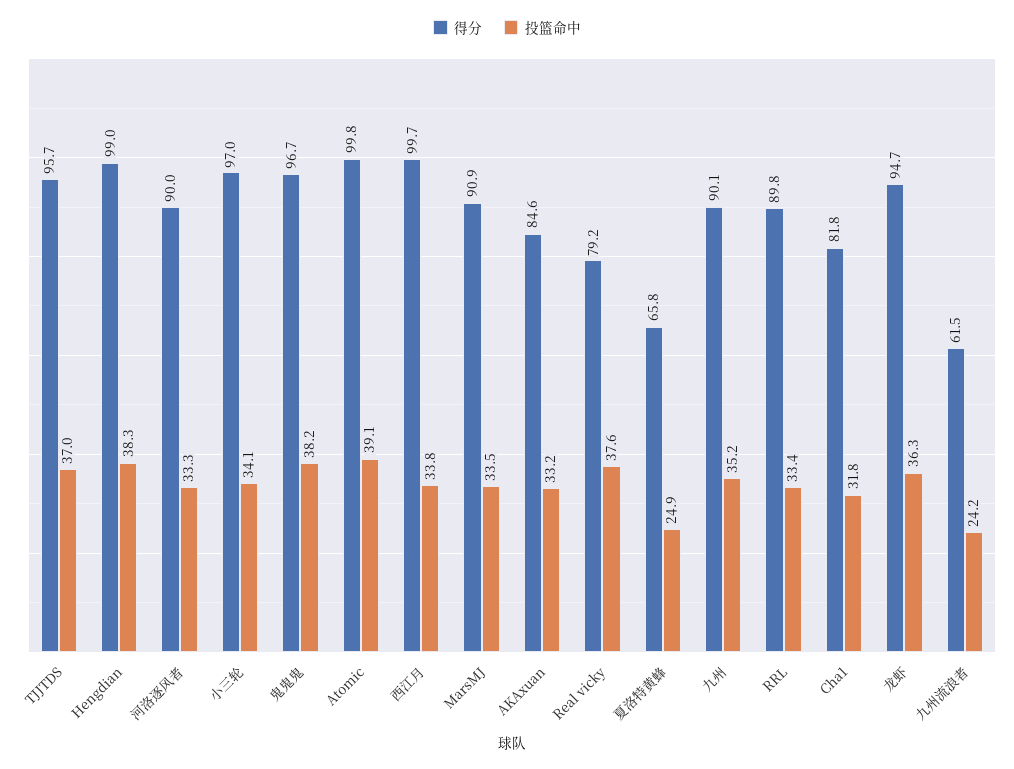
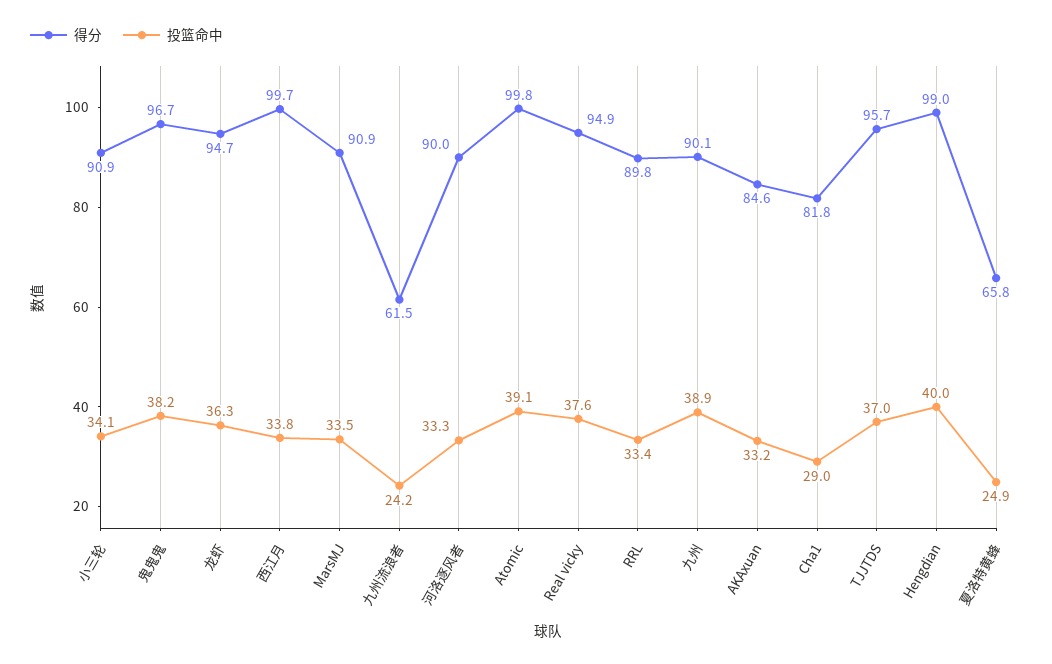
  {
    "得分": {
      "TJJTDS": 95.7,
      "Hengdian": 99,
      "河洛逐风者": 90,
-     "小三轮": 97,
+     "小三轮": 90.9,
      "鬼鬼鬼": 96.7,
      "Atomic": 99.8,
      "西江月": 99.7,
      "MarsMJ": 90.9,
      "AKAxuan": 84.6,
-     "Real vicky": 79.2,
+     "Real vicky": 94.9,
      "夏洛特黄蜂": 65.8,
      "九州": 90.1,
      "RRL": 89.8,
      "Cha1": 81.8,
      "龙虾": 94.7,
      "九州流浪者": 61.5
    },
    "投篮命中": {
      "TJJTDS": 37,
-     "Hengdian": 38.3,
+     "Hengdian": 40,
      "河洛逐风者": 33.3,
      "小三轮": 34.1,
      "鬼鬼鬼": 38.2,
      "Atomic": 39.1,
      "西江月": 33.8,
      "MarsMJ": 33.5,
      "AKAxuan": 33.2,
      "Real vicky": 37.6,
      "夏洛特黄蜂": 24.9,
-     "九州": 35.2,
+     "九州": 38.9,
      "RRL": 33.4,
-     "Cha1": 31.8,
+     "Cha1": 29,
      "龙虾": 36.3,
      "九州流浪者": 24.2
    }
  }

